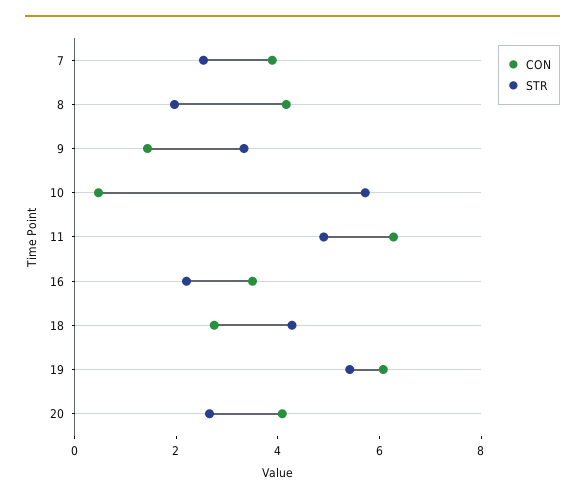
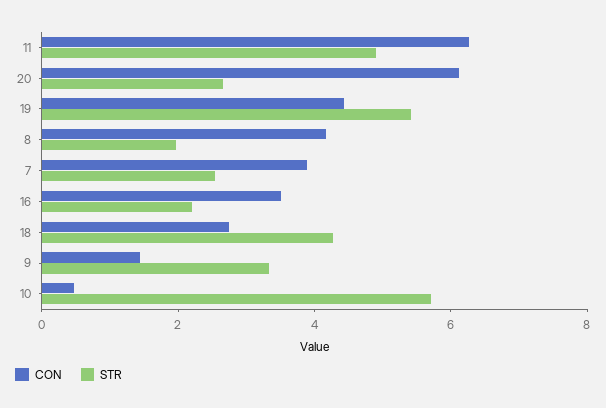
  {
    "CON": {
      "7": 4,
      "8": 4,
      "9": 1.5,
      "10": 0.5,
      "11": 6.5,
      "16": 3.5,
      "18": 3,
-     "19": 6,
+     "19": 4.5,
-     "20": 4
+     "20": 6
    },
    "STR": {
      "7": 2.5,
      "8": 2,
      "9": 3.5,
      "10": 5.5,
      "11": 5,
      "16": 2,
      "18": 4.5,
      "19": 5.5,
      "20": 2.5
    }
  }

